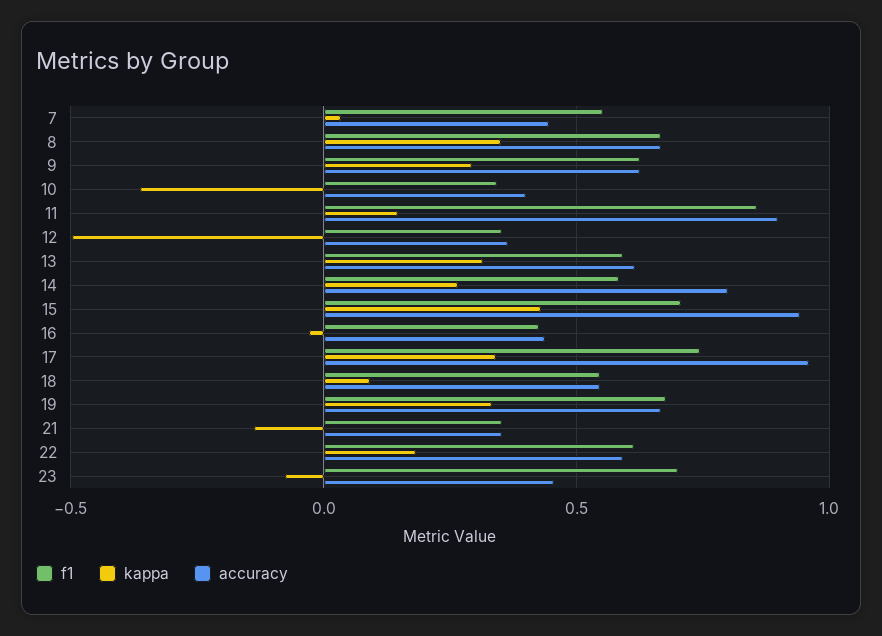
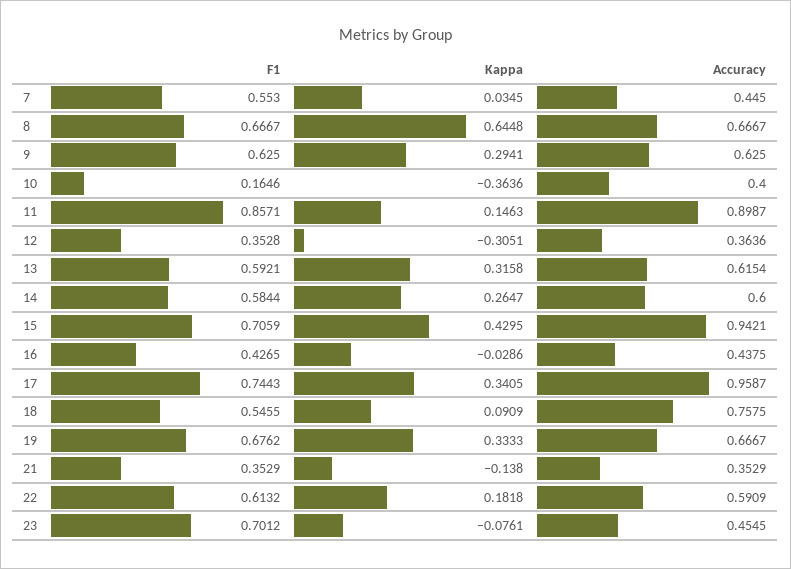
  {
    "f1": {
      "7": 0.553,
      "8": 0.6667,
      "9": 0.625,
-     "10": 0.35,
+     "10": 0.1646,
      "11": 0.8571,
      "12": 0.3528,
      "13": 0.5921,
      "14": 0.5844,
      "15": 0.7059,
      "16": 0.4265,
      "17": 0.7443,
      "18": 0.5455,
      "19": 0.6762,
      "21": 0.3529,
      "22": 0.6132,
      "23": 0.7012
    },
    "kappa": {
      "7": 0.0345,
-     "8": 0.35,
+     "8": 0.6448,
      "9": 0.2941,
      "10": -0.3636,
      "11": 0.1463,
-     "12": -0.5,
+     "12": -0.3051,
      "13": 0.3158,
      "14": 0.2647,
      "15": 0.4295,
      "16": -0.0286,
      "17": 0.3405,
      "18": 0.0909,
      "19": 0.3333,
      "21": -0.138,
      "22": 0.1818,
      "23": -0.0761
    },
    "accuracy": {
      "7": 0.445,
      "8": 0.6667,
      "9": 0.625,
      "10": 0.4,
      "11": 0.8987,
      "12": 0.3636,
      "13": 0.6154,
-     "14": 0.8,
+     "14": 0.6,
      "15": 0.9421,
      "16": 0.4375,
      "17": 0.9587,
-     "18": 0.55,
+     "18": 0.7575,
      "19": 0.6667,
      "21": 0.3529,
      "22": 0.5909,
      "23": 0.4545
    }
  }

